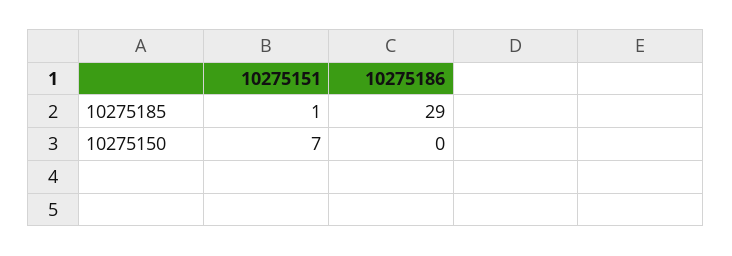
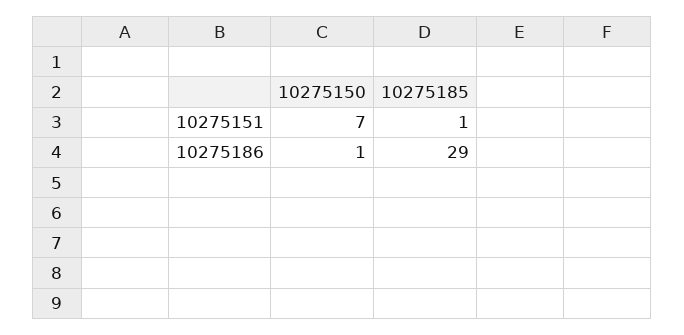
  {
    "10275151": {
      "10275185": 1,
      "10275150": 7
    },
    "10275186": {
      "10275185": 29,
-     "10275150": 0
+     "10275150": 1
    }
  }

